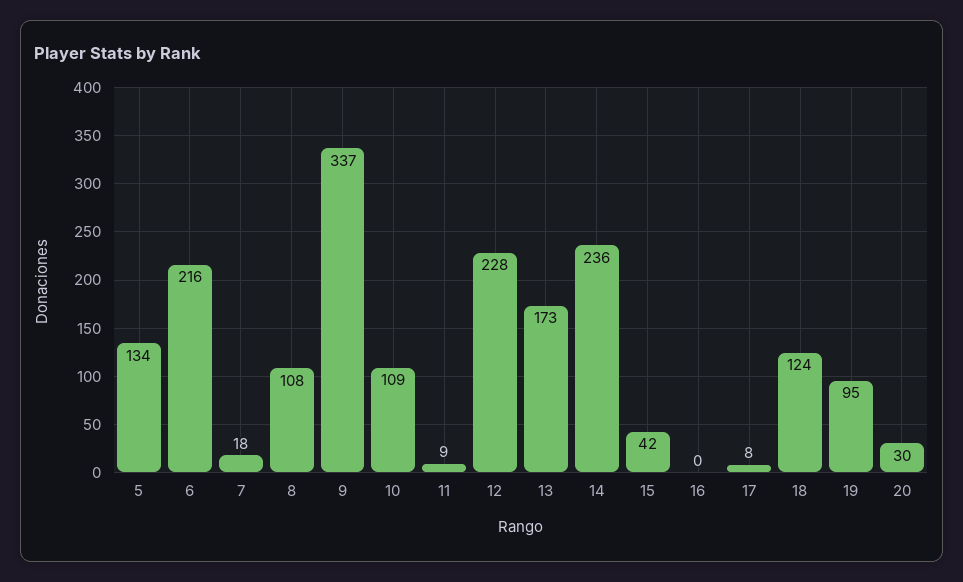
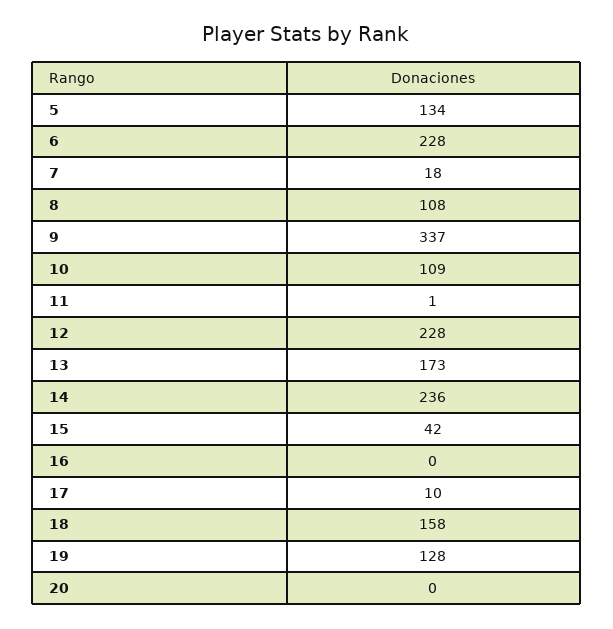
  {
    "5": 134,
-   "6": 216,
+   "6": 228,
    "7": 18,
    "8": 108,
    "9": 337,
    "10": 109,
-   "11": 9,
+   "11": 1,
    "12": 228,
    "13": 173,
    "14": 236,
    "15": 42,
    "16": 0,
-   "17": 8,
+   "17": 10,
-   "18": 124,
+   "18": 158,
-   "19": 95,
+   "19": 128,
-   "20": 30
+   "20": 0
  }

